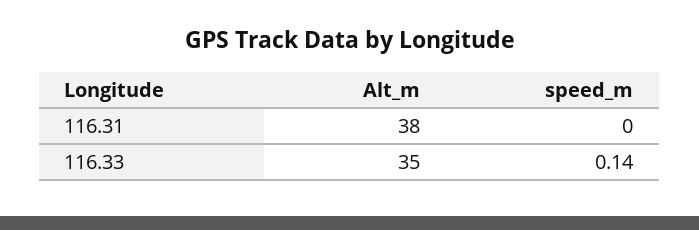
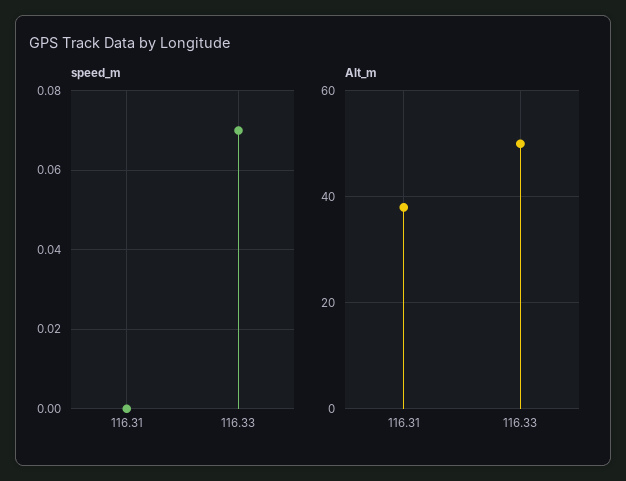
  {
    "Alt_m": {
      "116.31": 38,
-     "116.33": 35
+     "116.33": 50
    },
    "speed_m": {
      "116.31": 0,
-     "116.33": 0.14
+     "116.33": 0.07
    }
  }

